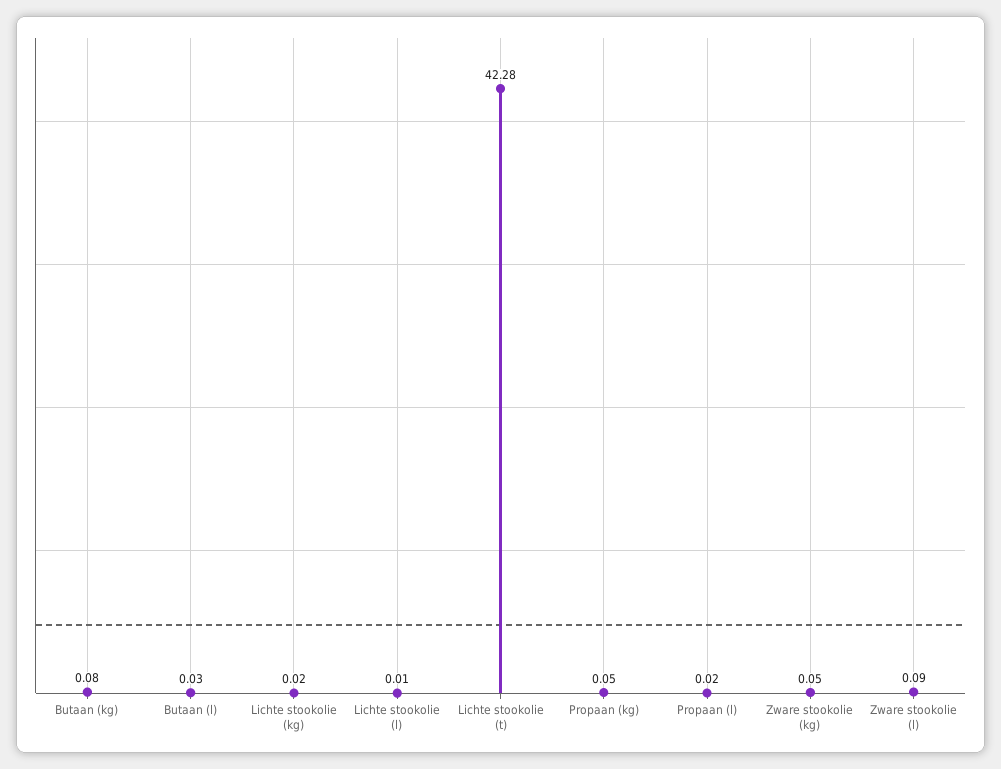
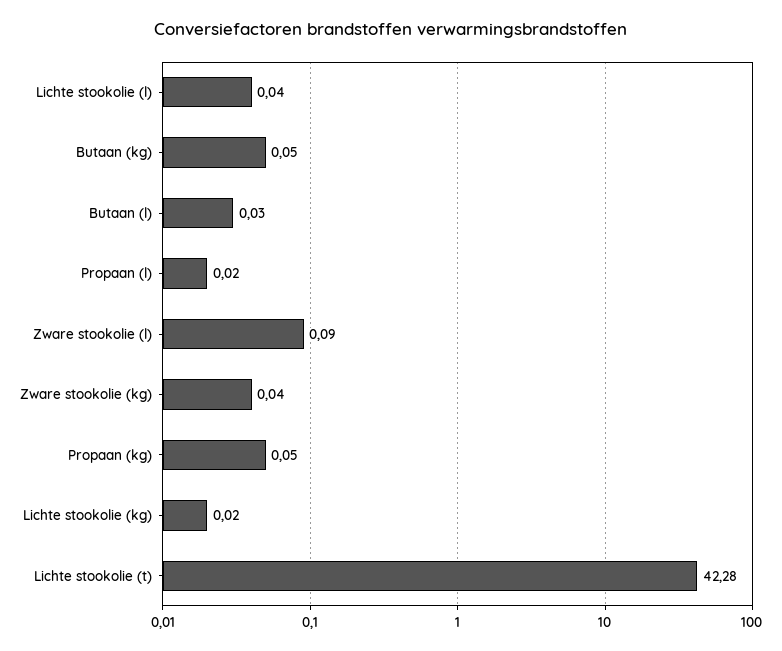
  {
-   "Butaan (kg)": 0.08,
+   "Butaan (kg)": 0.05,
    "Butaan (l)": 0.03,
    "Lichte stookolie (kg)": 0.02,
-   "Lichte stookolie (l)": 0.01,
+   "Lichte stookolie (l)": 0.04,
    "Lichte stookolie (t)": 42.28,
    "Propaan (kg)": 0.05,
    "Propaan (l)": 0.02,
-   "Zware stookolie (kg)": 0.05,
+   "Zware stookolie (kg)": 0.04,
    "Zware stookolie (l)": 0.09
  }

